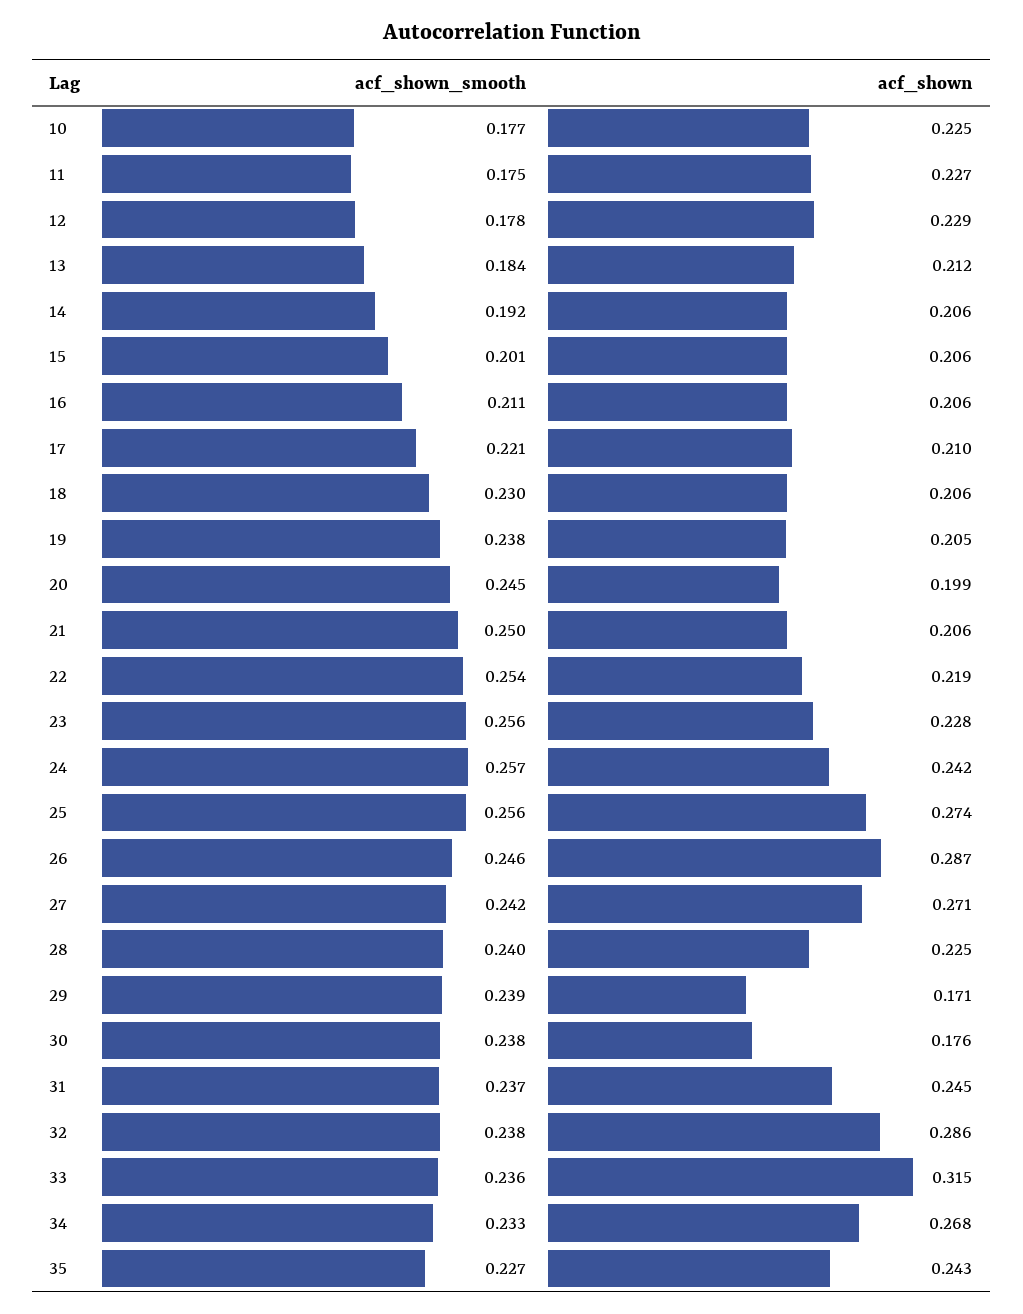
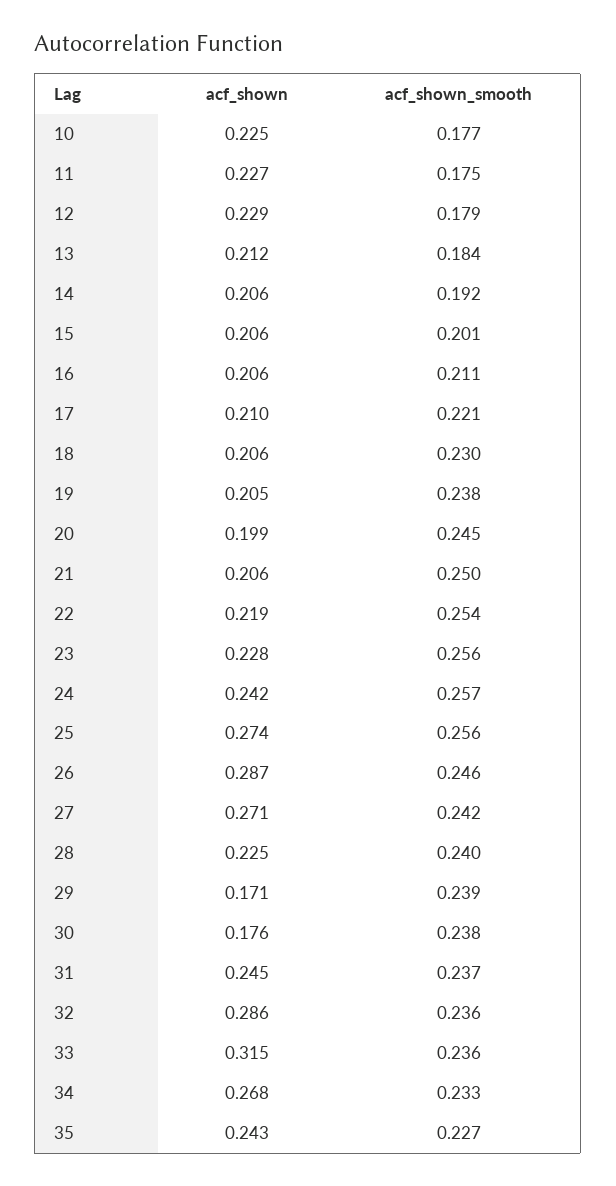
  {
    "acf_shown_smooth": {
      "10": 0.177,
      "11": 0.175,
-     "12": 0.178,
+     "12": 0.179,
      "13": 0.184,
      "14": 0.192,
      "15": 0.201,
      "16": 0.211,
      "17": 0.221,
      "18": 0.23,
      "19": 0.238,
      "20": 0.245,
      "21": 0.25,
      "22": 0.254,
      "23": 0.256,
      "24": 0.257,
      "25": 0.256,
      "26": 0.246,
      "27": 0.242,
      "28": 0.24,
      "29": 0.239,
      "30": 0.238,
      "31": 0.237,
-     "32": 0.238,
+     "32": 0.236,
      "33": 0.236,
      "34": 0.233,
      "35": 0.227
    },
    "acf_shown": {
      "10": 0.225,
      "11": 0.227,
      "12": 0.229,
      "13": 0.212,
      "14": 0.206,
      "15": 0.206,
      "16": 0.206,
      "17": 0.21,
      "18": 0.206,
      "19": 0.205,
      "20": 0.199,
      "21": 0.206,
      "22": 0.219,
      "23": 0.228,
      "24": 0.242,
      "25": 0.274,
      "26": 0.287,
      "27": 0.271,
      "28": 0.225,
      "29": 0.171,
      "30": 0.176,
      "31": 0.245,
      "32": 0.286,
      "33": 0.315,
      "34": 0.268,
      "35": 0.243
    }
  }

